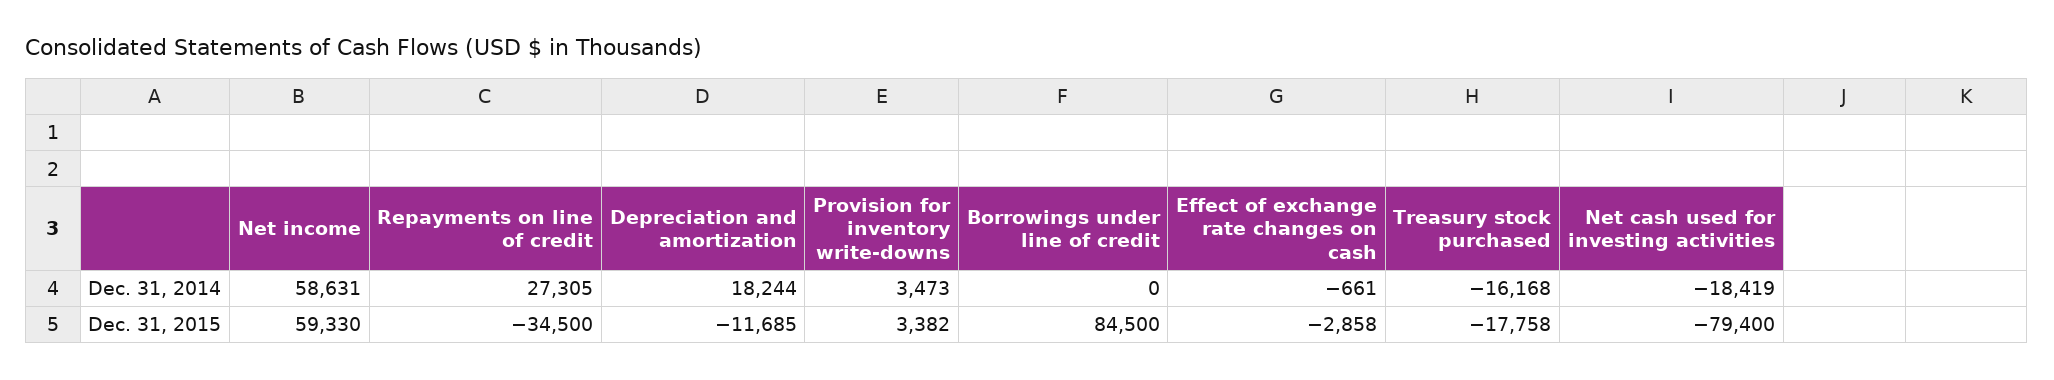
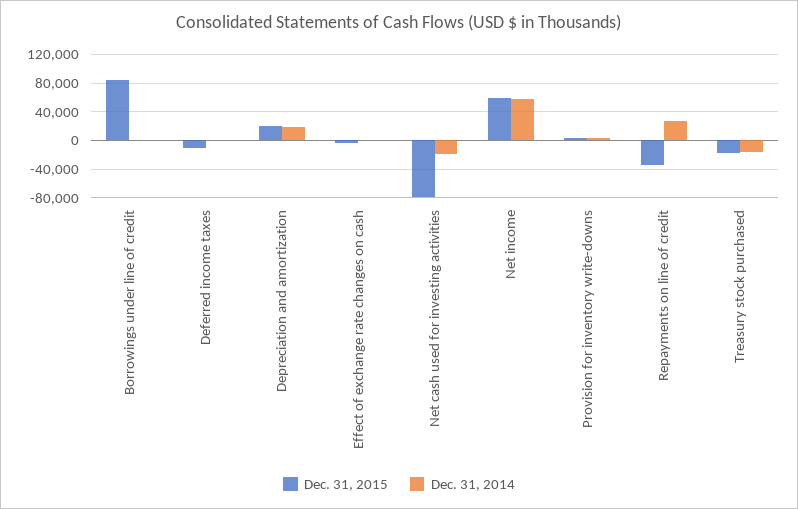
  {
    "Dec. 31, 2014": {
      "Net income": 58631,
      "Repayments on line of credit": 27305,
      "Depreciation and amortization": 18244,
      "Provision for inventory write-downs": 3473,
      "Borrowings under line of credit": 0,
      "Effect of exchange rate changes on cash": -661,
      "Treasury stock purchased": -16168,
-     "Net cash used for investing activities": -18419
+     "Net cash used for investing activities": -18419,
+     "Deferred income taxes": 0
    },
    "Dec. 31, 2015": {
      "Net income": 59330,
      "Repayments on line of credit": -34500,
-     "Depreciation and amortization": -11685,
+     "Depreciation and amortization": 20000,
      "Provision for inventory write-downs": 3382,
      "Borrowings under line of credit": 84500,
      "Effect of exchange rate changes on cash": -2858,
      "Treasury stock purchased": -17758,
-     "Net cash used for investing activities": -79400
+     "Net cash used for investing activities": -79400,
+     "Deferred income taxes": -10000
    }
  }

